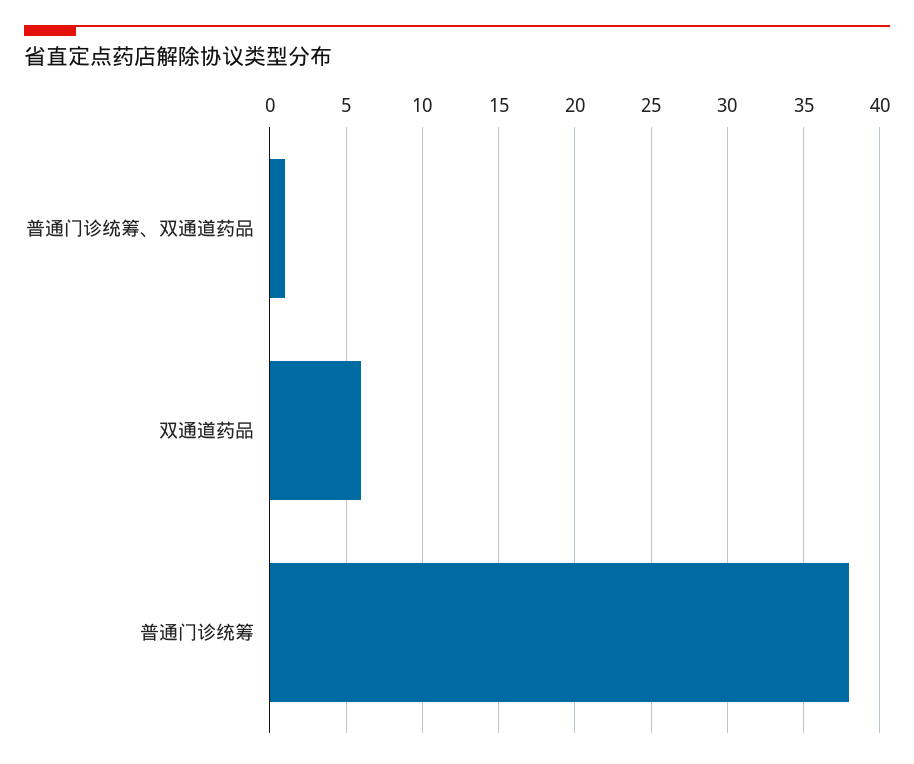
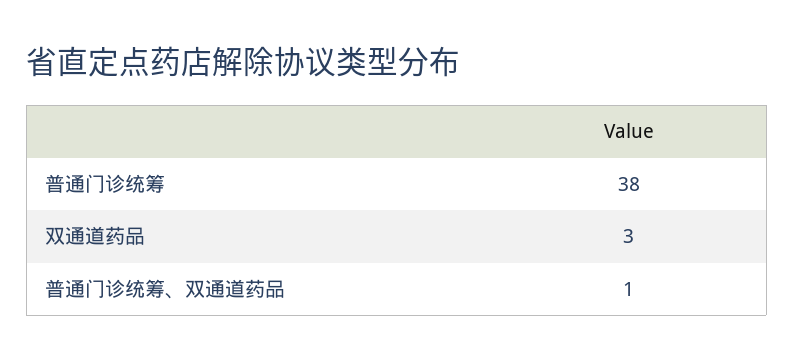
  {
    "普通门诊统筹、双通道药品": 1,
-   "双通道药品": 6,
+   "双通道药品": 3,
    "普通门诊统筹": 38
  }

